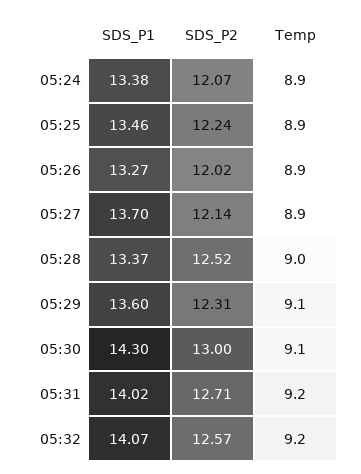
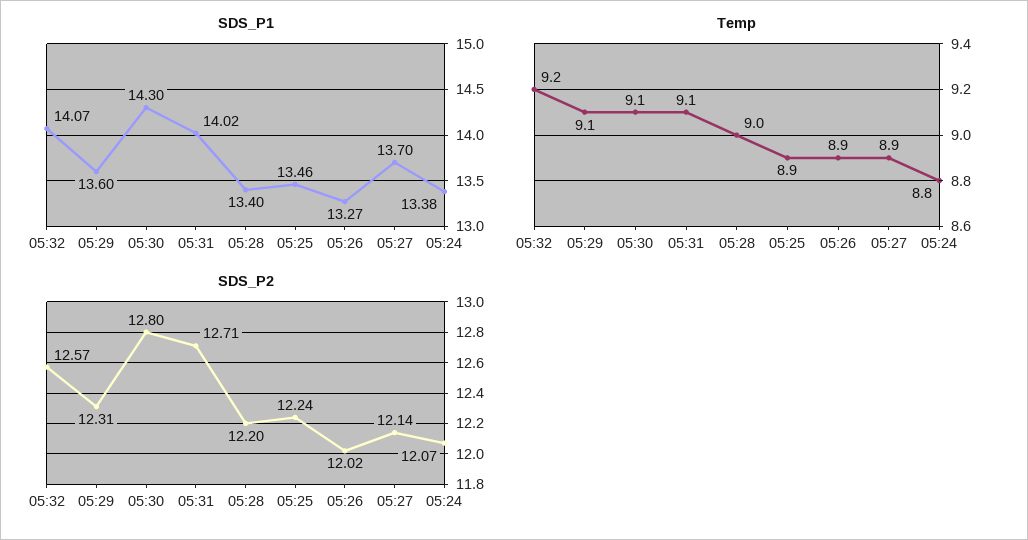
  {
    "SDS_P1": {
      "05:24": 13.38,
      "05:25": 13.46,
      "05:26": 13.27,
      "05:27": 13.7,
-     "05:28": 13.37,
+     "05:28": 13.4,
      "05:29": 13.6,
      "05:30": 14.3,
      "05:31": 14.02,
      "05:32": 14.07
    },
    "SDS_P2": {
      "05:24": 12.07,
      "05:25": 12.24,
      "05:26": 12.02,
      "05:27": 12.14,
-     "05:28": 12.52,
+     "05:28": 12.2,
      "05:29": 12.31,
-     "05:30": 13,
+     "05:30": 12.8,
      "05:31": 12.71,
      "05:32": 12.57
    },
    "Temp": {
-     "05:24": 8.9,
+     "05:24": 8.8,
      "05:25": 8.9,
      "05:26": 8.9,
      "05:27": 8.9,
      "05:28": 9,
      "05:29": 9.1,
      "05:30": 9.1,
-     "05:31": 9.2,
+     "05:31": 9.1,
      "05:32": 9.2
    }
  }

